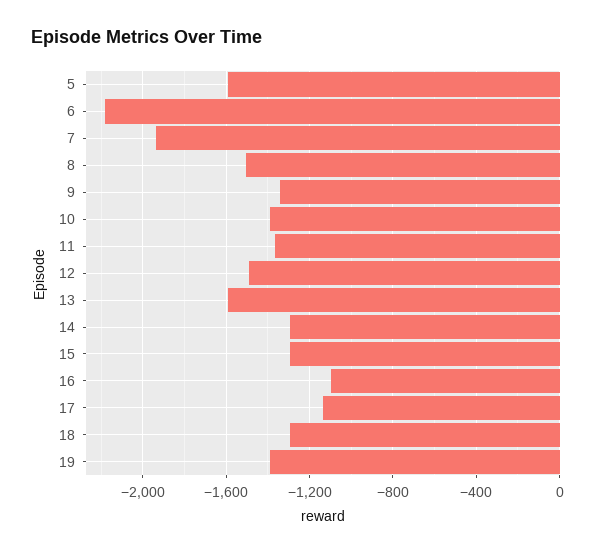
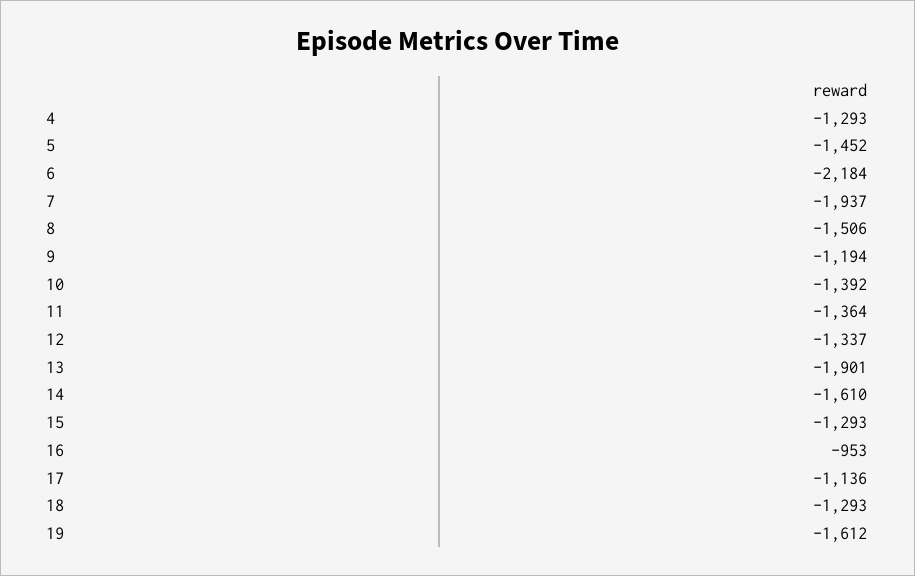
  {
-   "5": -1600,
+   "5": -1452,
    "6": -2184,
    "7": -1937,
    "8": -1506,
-   "9": -1350,
+   "9": -1194,
    "10": -1392,
    "11": -1364,
-   "12": -1500,
+   "12": -1337,
-   "13": -1600,
+   "13": -1901,
-   "14": -1300,
+   "14": -1610,
    "15": -1293,
-   "16": -1100,
+   "16": -953,
    "17": -1136,
    "18": -1293,
-   "19": -1400
+   "19": -1612,
+   "4": -1293
  }

